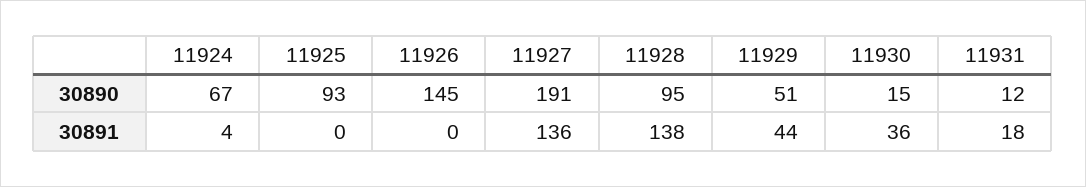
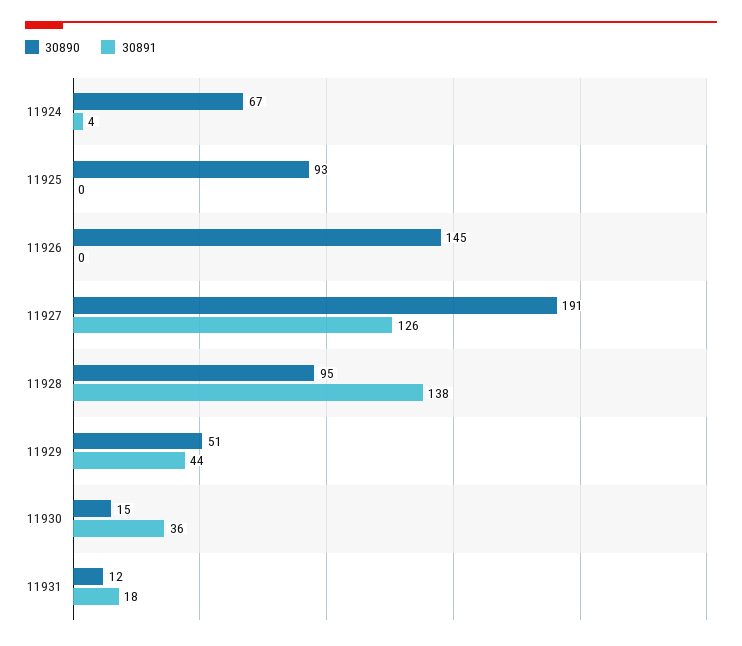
  {
    "30890": {
      "11924": 67,
      "11925": 93,
      "11926": 145,
      "11927": 191,
      "11928": 95,
      "11929": 51,
      "11930": 15,
      "11931": 12
    },
    "30891": {
      "11924": 4,
      "11925": 0,
      "11926": 0,
-     "11927": 136,
+     "11927": 126,
      "11928": 138,
      "11929": 44,
      "11930": 36,
      "11931": 18
    }
  }

